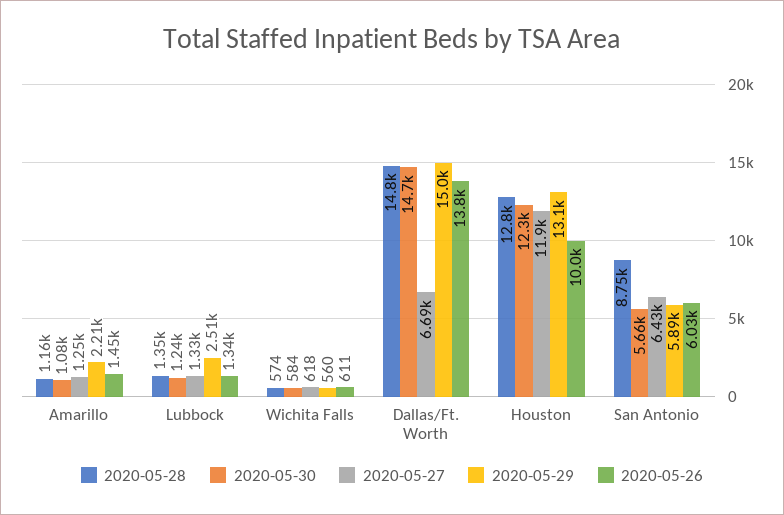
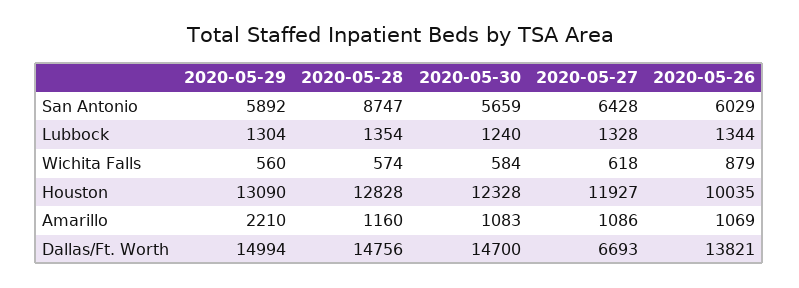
  {
    "2020-05-28": {
      "Amarillo": 1160,
      "Lubbock": 1354,
      "Wichita Falls": 574,
      "Dallas/Ft. Worth": 14756,
      "Houston": 12828,
      "San Antonio": 8747
    },
    "2020-05-30": {
      "Amarillo": 1083,
      "Lubbock": 1240,
      "Wichita Falls": 584,
      "Dallas/Ft. Worth": 14700,
      "Houston": 12328,
      "San Antonio": 5659
    },
    "2020-05-27": {
-     "Amarillo": 1250,
+     "Amarillo": 1086,
      "Lubbock": 1328,
      "Wichita Falls": 618,
      "Dallas/Ft. Worth": 6693,
      "Houston": 11927,
      "San Antonio": 6428
    },
    "2020-05-29": {
      "Amarillo": 2210,
-     "Lubbock": 2510,
+     "Lubbock": 1304,
      "Wichita Falls": 560,
      "Dallas/Ft. Worth": 14994,
      "Houston": 13090,
      "San Antonio": 5892
    },
    "2020-05-26": {
-     "Amarillo": 1450,
+     "Amarillo": 1069,
      "Lubbock": 1344,
-     "Wichita Falls": 611,
+     "Wichita Falls": 879,
      "Dallas/Ft. Worth": 13821,
      "Houston": 10035,
      "San Antonio": 6029
    }
  }

